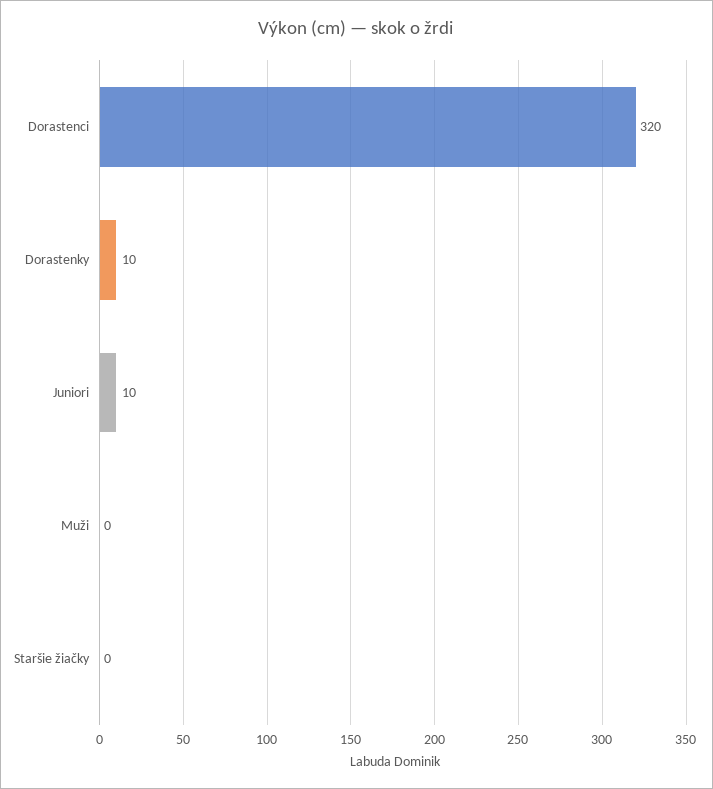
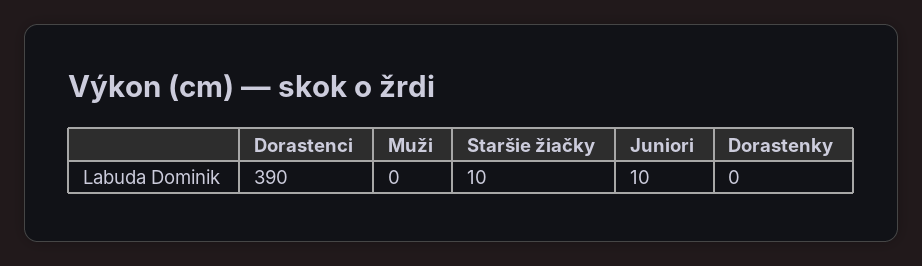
  {
-   "Dorastenci": 320,
+   "Dorastenci": 390,
-   "Dorastenky": 10,
+   "Dorastenky": 0,
    "Juniori": 10,
    "Muži": 0,
-   "Staršie žiačky": 0
+   "Staršie žiačky": 10
  }

